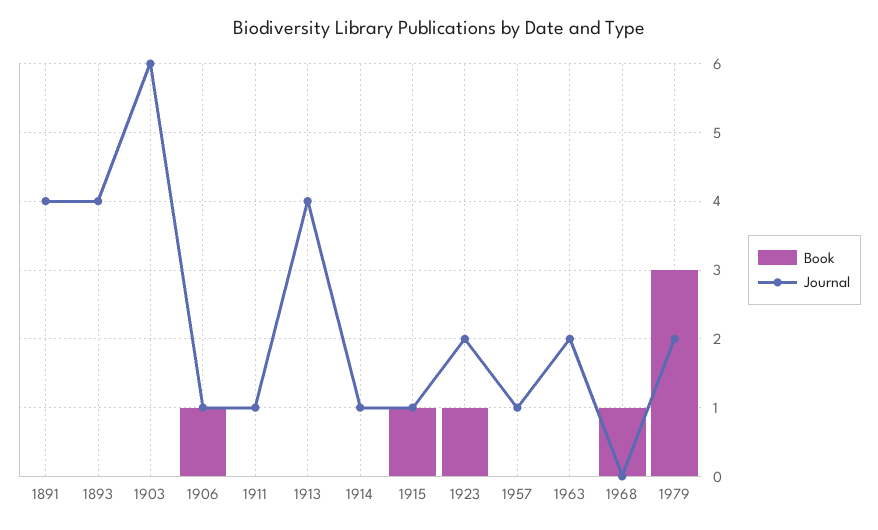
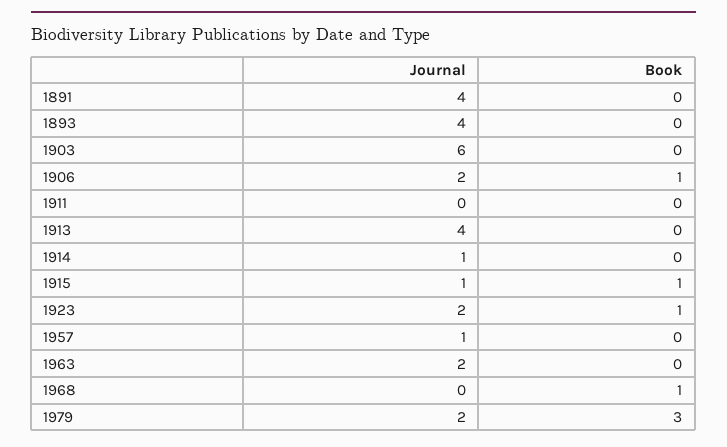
  {
    "Book": {
      "1891": 0,
      "1893": 0,
      "1903": 0,
      "1906": 1,
      "1911": 0,
      "1913": 0,
      "1914": 0,
      "1915": 1,
      "1923": 1,
      "1957": 0,
      "1963": 0,
      "1968": 1,
      "1979": 3
    },
    "Journal": {
      "1891": 4,
      "1893": 4,
      "1903": 6,
-     "1906": 1,
+     "1906": 2,
-     "1911": 1,
+     "1911": 0,
      "1913": 4,
      "1914": 1,
      "1915": 1,
      "1923": 2,
      "1957": 1,
      "1963": 2,
      "1968": 0,
      "1979": 2
    }
  }

